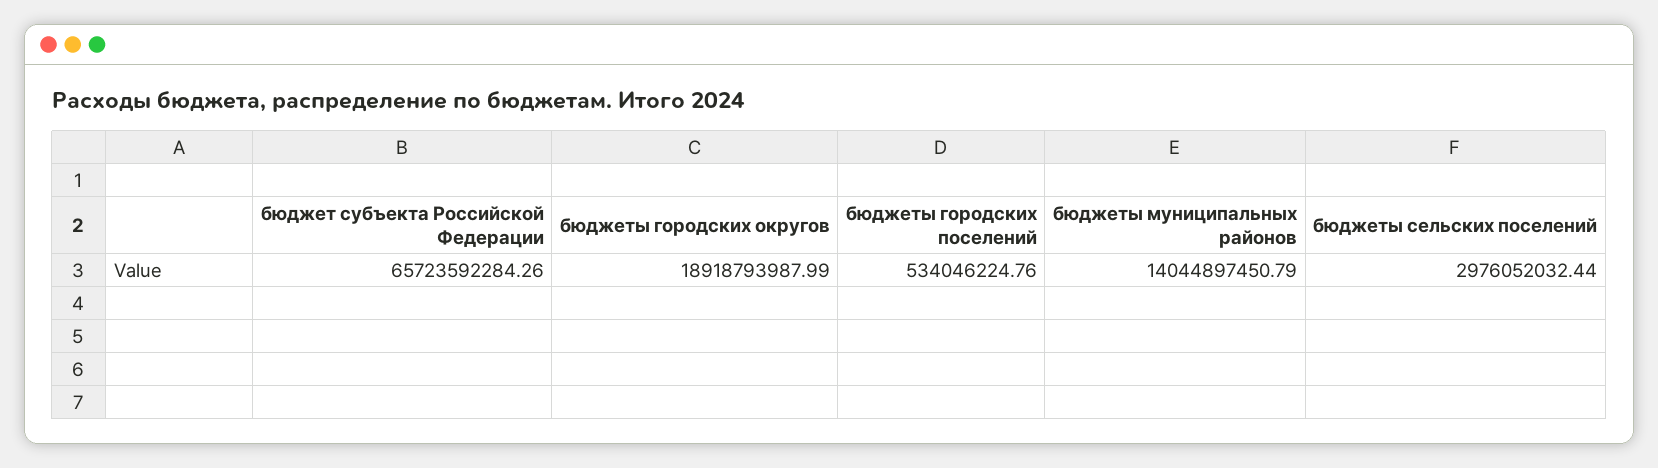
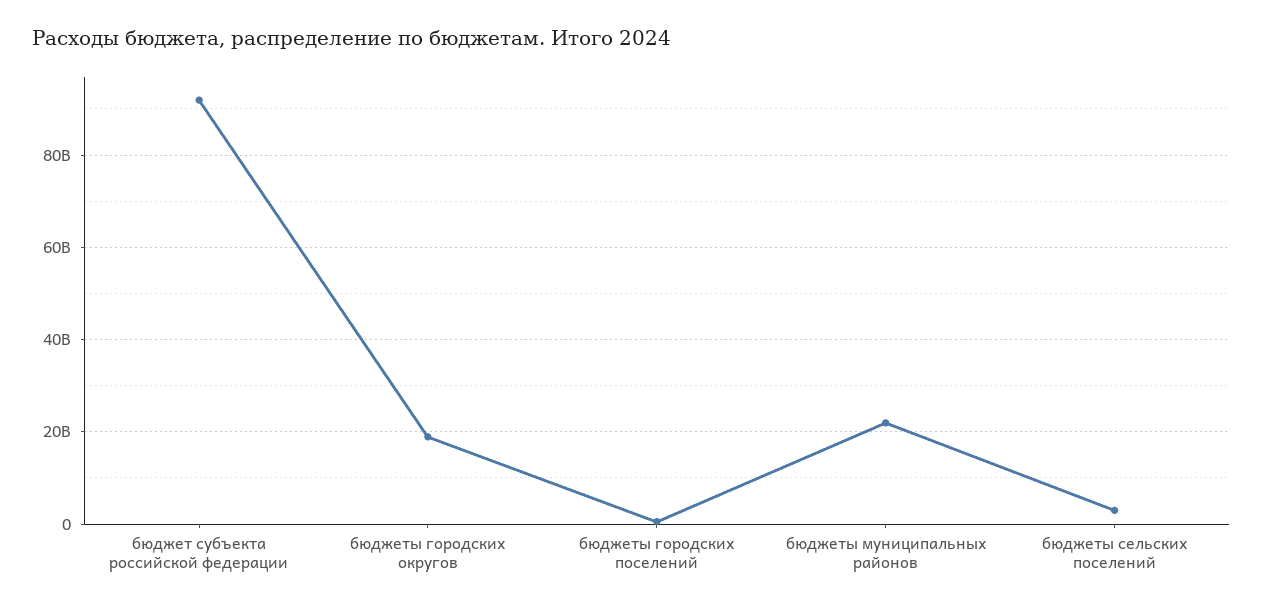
  {
-   "бюджет субъекта Российской Федерации": 65723592284.26,
+   "бюджет субъекта Российской Федерации": 92000000000,
    "бюджеты городских округов": 18918793987.99,
    "бюджеты городских поселений": 534046224.76,
-   "бюджеты муниципальных районов": 14044897450.79,
+   "бюджеты муниципальных районов": 22000000000,
    "бюджеты сельских поселений": 2976052032.44
  }

